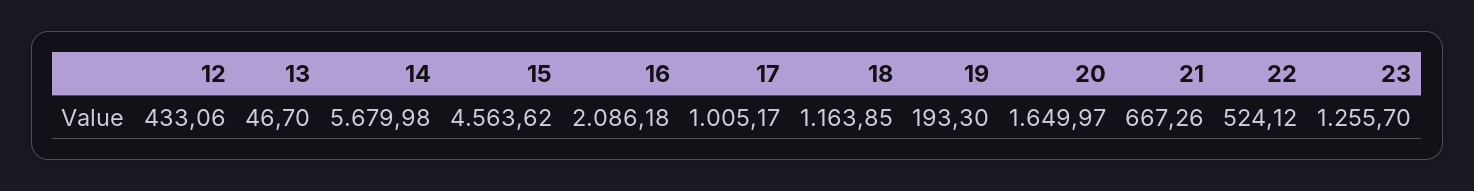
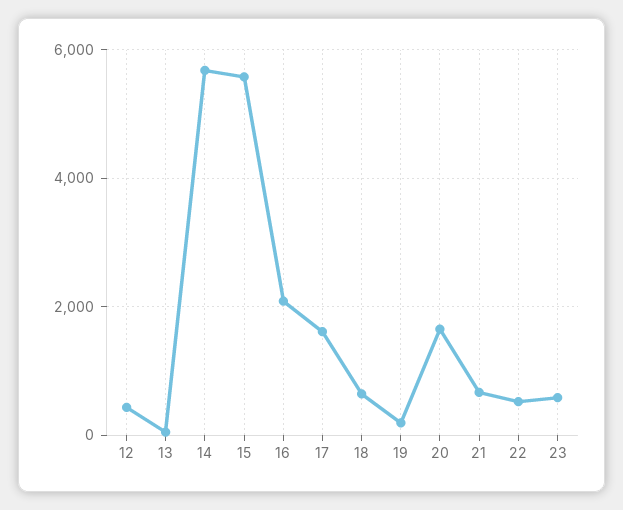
  {
    "12": 433.06,
    "13": 46.7,
    "14": 5679.98,
-   "15": 4563.62,
+   "15": 5600,
    "16": 2086.18,
-   "17": 1005.17,
+   "17": 1600,
-   "18": 1163.85,
+   "18": 600,
    "19": 193.3,
    "20": 1649.97,
    "21": 667.26,
    "22": 524.12,
-   "23": 1255.7
+   "23": 600
  }

